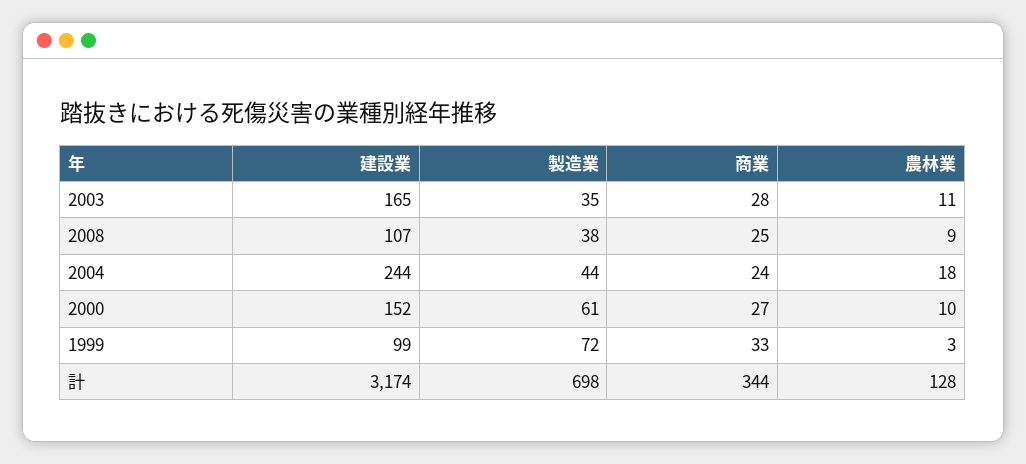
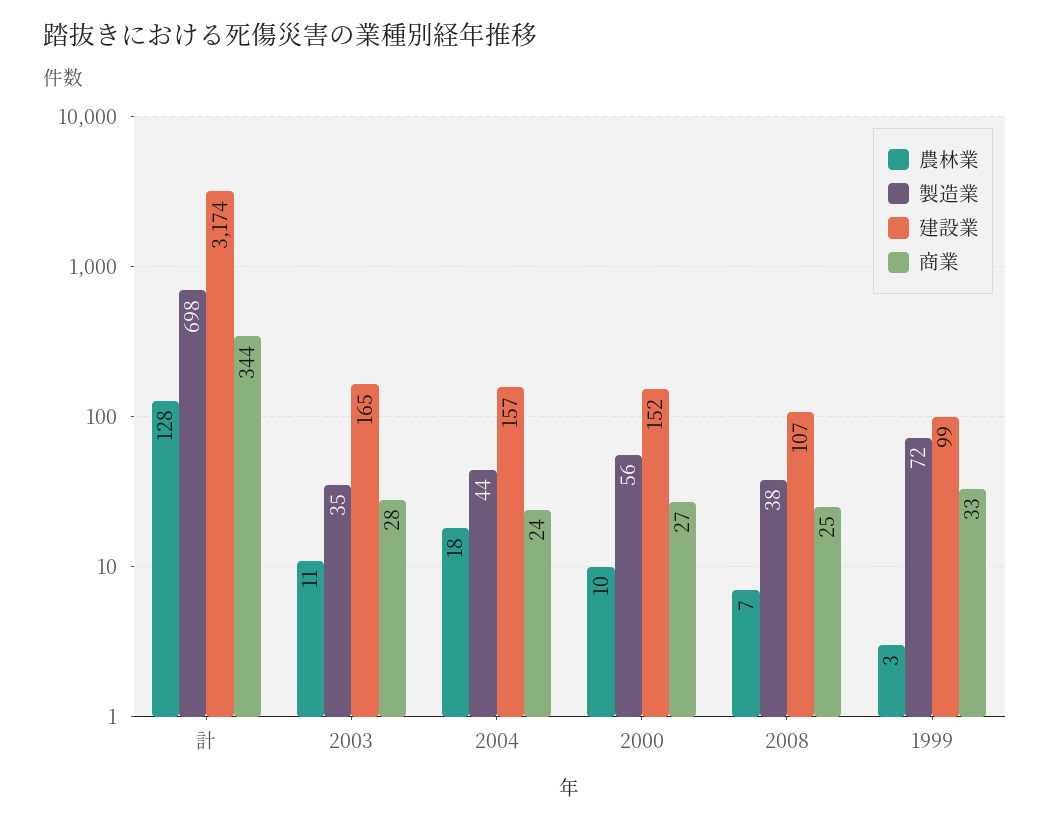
  {
    "建設業": {
      "2003": 165,
      "2008": 107,
-     "2004": 244,
+     "2004": 157,
      "2000": 152,
      "1999": 99,
      "計": 3174
    },
    "製造業": {
      "2003": 35,
      "2008": 38,
      "2004": 44,
-     "2000": 61,
+     "2000": 56,
      "1999": 72,
      "計": 698
    },
    "商業": {
      "2003": 28,
      "2008": 25,
      "2004": 24,
      "2000": 27,
      "1999": 33,
      "計": 344
    },
    "農林業": {
      "2003": 11,
-     "2008": 9,
+     "2008": 7,
      "2004": 18,
      "2000": 10,
      "1999": 3,
      "計": 128
    }
  }

